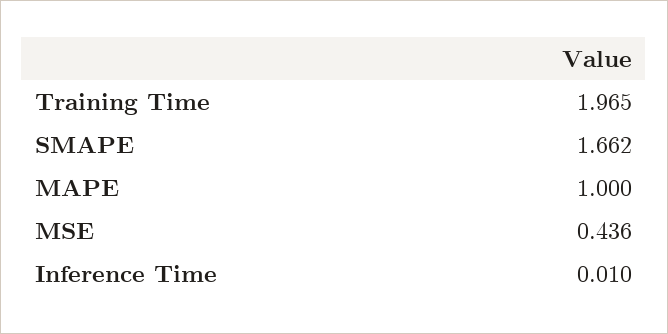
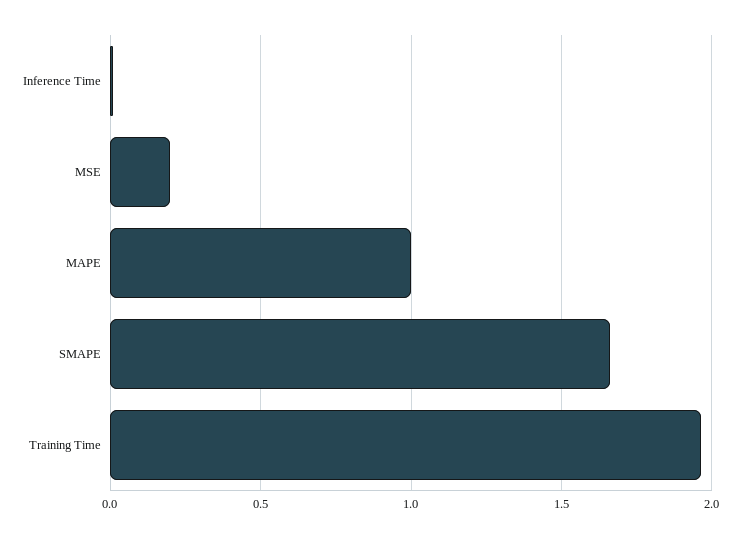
  {
    "Training Time": 1.965,
    "SMAPE": 1.662,
    "MAPE": 1,
-   "MSE": 0.436,
+   "MSE": 0.2,
    "Inference Time": 0.01
  }

